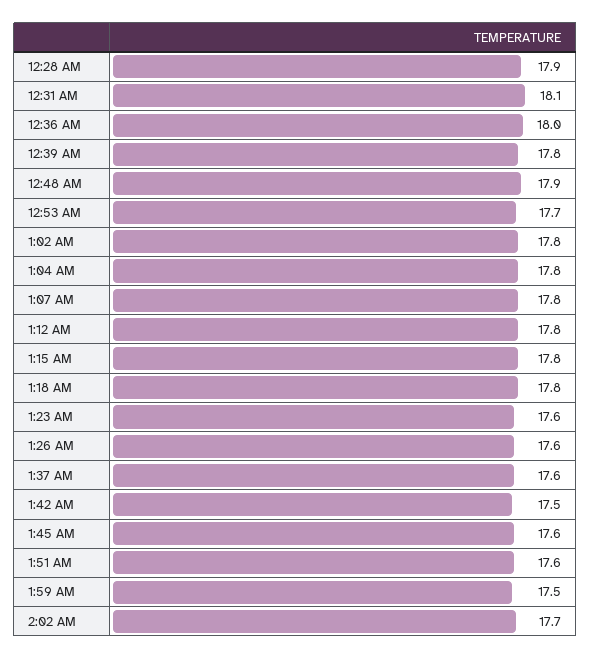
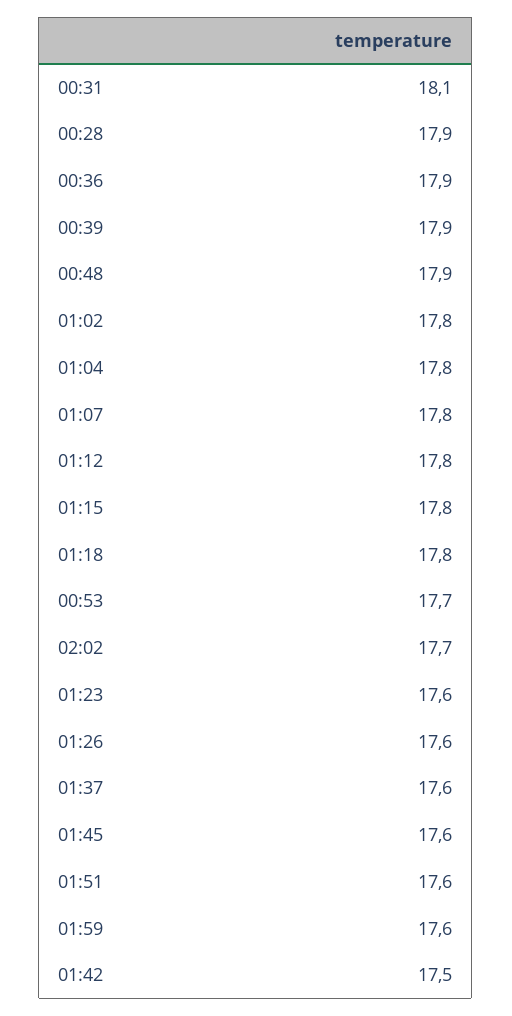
  {
    "12:28 AM": 17.9,
    "12:31 AM": 18.1,
-   "12:36 AM": 18,
+   "12:36 AM": 17.9,
-   "12:39 AM": 17.8,
+   "12:39 AM": 17.9,
    "12:48 AM": 17.9,
    "12:53 AM": 17.7,
    "1:02 AM": 17.8,
    "1:04 AM": 17.8,
    "1:07 AM": 17.8,
    "1:12 AM": 17.8,
    "1:15 AM": 17.8,
    "1:18 AM": 17.8,
    "1:23 AM": 17.6,
    "1:26 AM": 17.6,
    "1:37 AM": 17.6,
    "1:42 AM": 17.5,
    "1:45 AM": 17.6,
    "1:51 AM": 17.6,
-   "1:59 AM": 17.5,
+   "1:59 AM": 17.6,
    "2:02 AM": 17.7
  }

